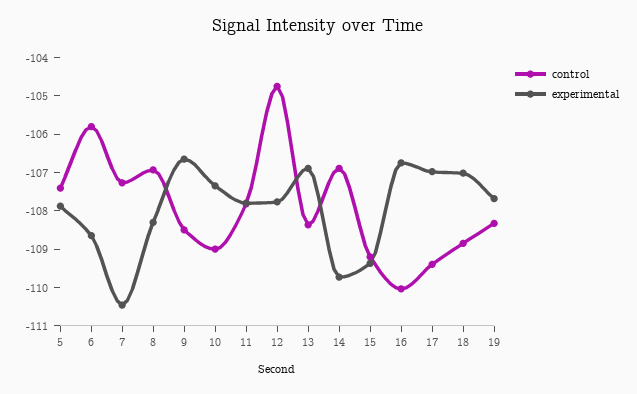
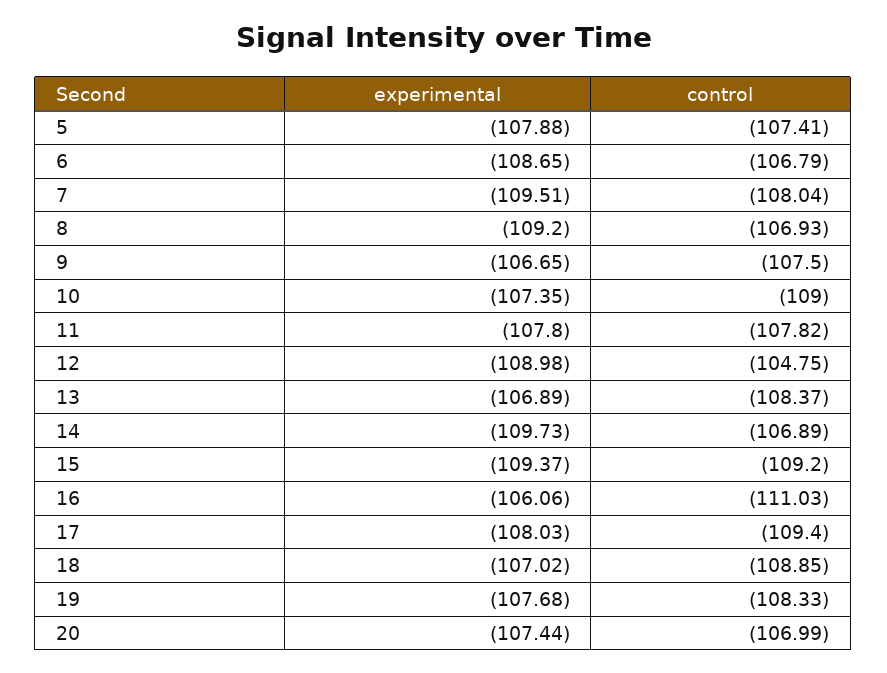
  {
    "control": {
      "5": -107.41,
-     "6": -105.75,
+     "6": -106.79,
-     "7": -107.25,
+     "7": -108.04,
      "8": -106.93,
-     "9": -108.5,
+     "9": -107.5,
      "10": -109,
      "11": -107.82,
      "12": -104.75,
      "13": -108.37,
      "14": -106.89,
      "15": -109.2,
-     "16": -110,
+     "16": -111.03,
      "17": -109.4,
      "18": -108.85,
-     "19": -108.33
+     "19": -108.33,
+     "20": -106.99
    },
    "experimental": {
      "5": -107.88,
      "6": -108.65,
-     "7": -110.5,
+     "7": -109.51,
-     "8": -108.25,
+     "8": -109.2,
      "9": -106.65,
      "10": -107.35,
      "11": -107.8,
-     "12": -107.75,
+     "12": -108.98,
      "13": -106.89,
      "14": -109.73,
      "15": -109.37,
-     "16": -106.75,
+     "16": -106.06,
-     "17": -107,
+     "17": -108.03,
      "18": -107.02,
-     "19": -107.68
+     "19": -107.68,
+     "20": -107.44
    }
  }

